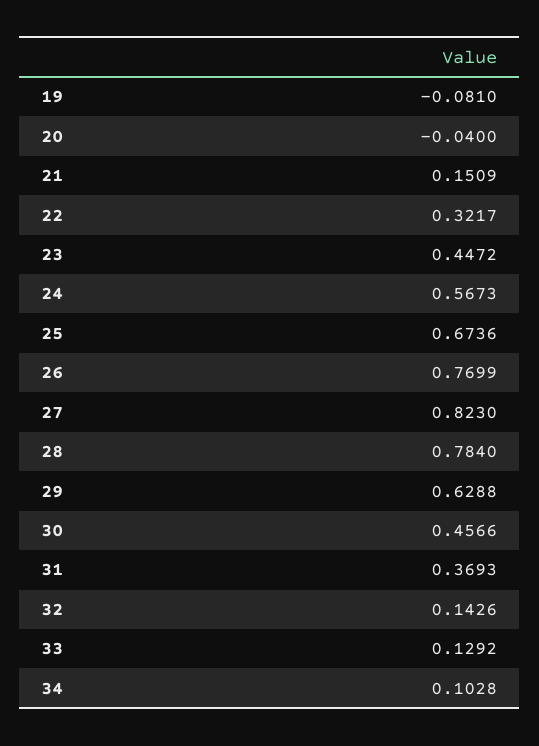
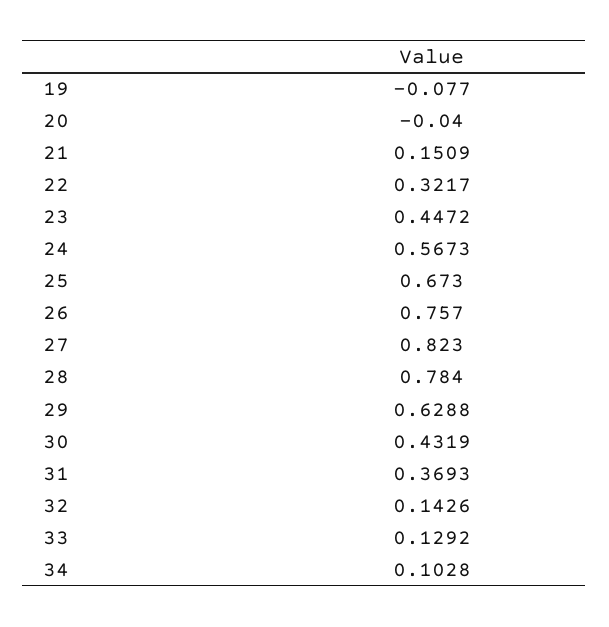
  {
-   "19": -0.081,
+   "19": -0.077,
    "20": -0.04,
    "21": 0.1509,
    "22": 0.3217,
    "23": 0.4472,
    "24": 0.5673,
-   "25": 0.6736,
+   "25": 0.673,
-   "26": 0.7699,
+   "26": 0.757,
    "27": 0.823,
    "28": 0.784,
    "29": 0.6288,
-   "30": 0.4566,
+   "30": 0.4319,
    "31": 0.3693,
    "32": 0.1426,
    "33": 0.1292,
    "34": 0.1028
  }

